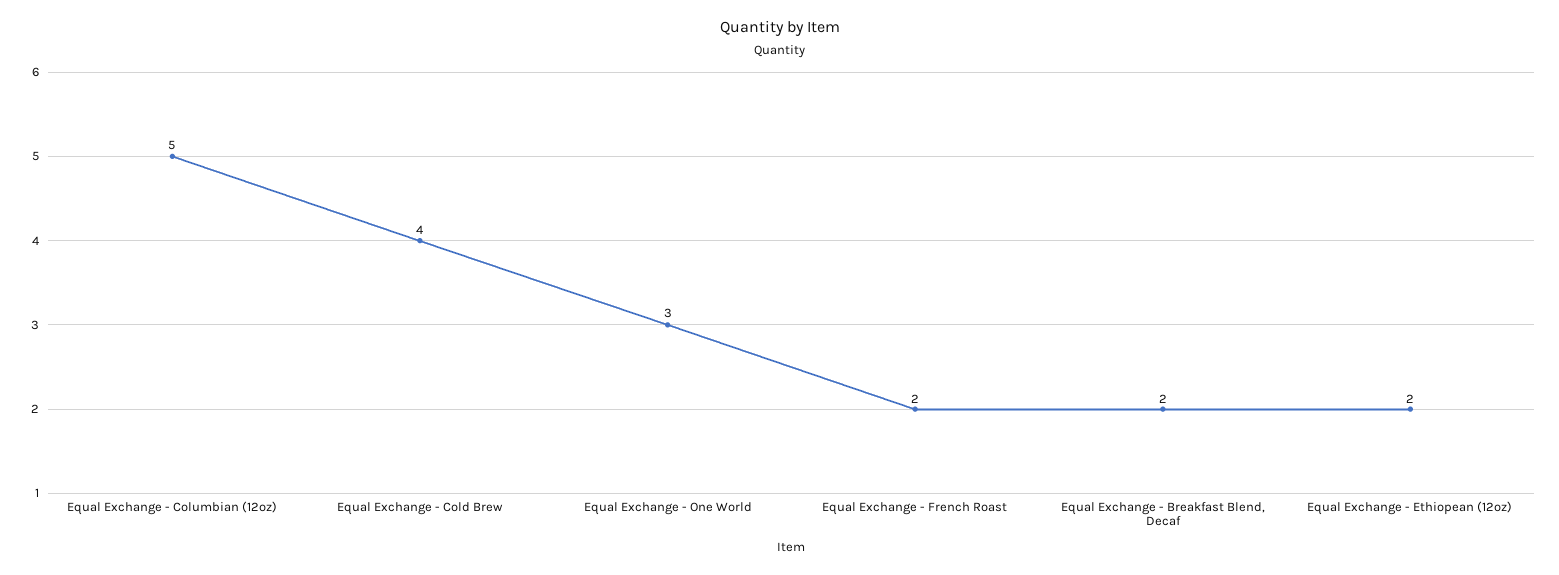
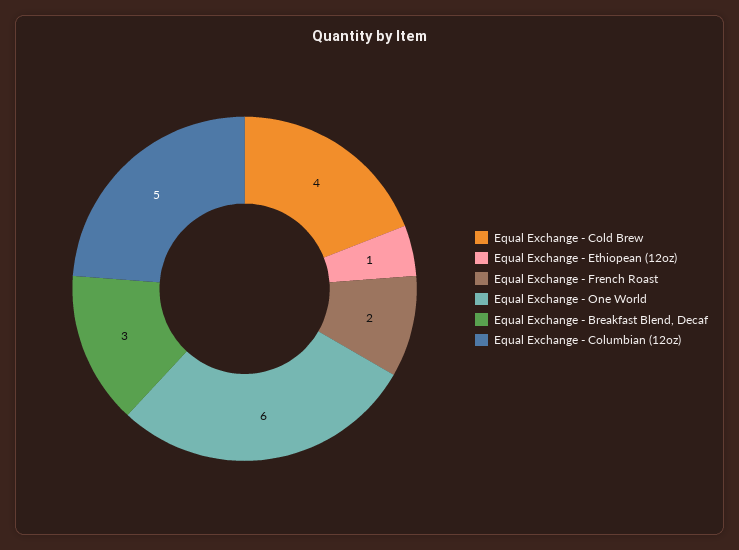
  {
    "Equal Exchange - Columbian (12oz)": 5,
    "Equal Exchange - Cold Brew": 4,
-   "Equal Exchange - One World": 3,
+   "Equal Exchange - One World": 6,
    "Equal Exchange - French Roast": 2,
-   "Equal Exchange - Breakfast Blend, Decaf": 2,
+   "Equal Exchange - Breakfast Blend, Decaf": 3,
-   "Equal Exchange - Ethiopean (12oz)": 2
+   "Equal Exchange - Ethiopean (12oz)": 1
  }

